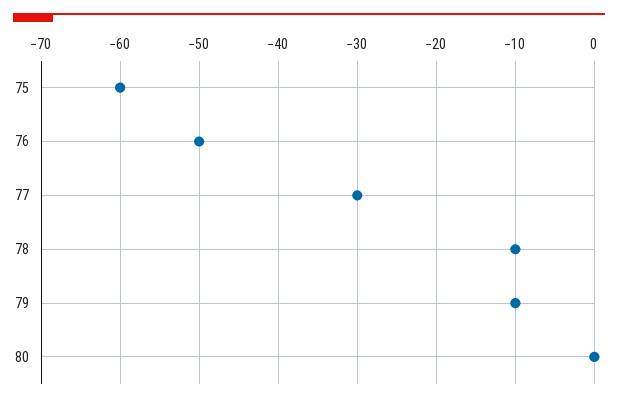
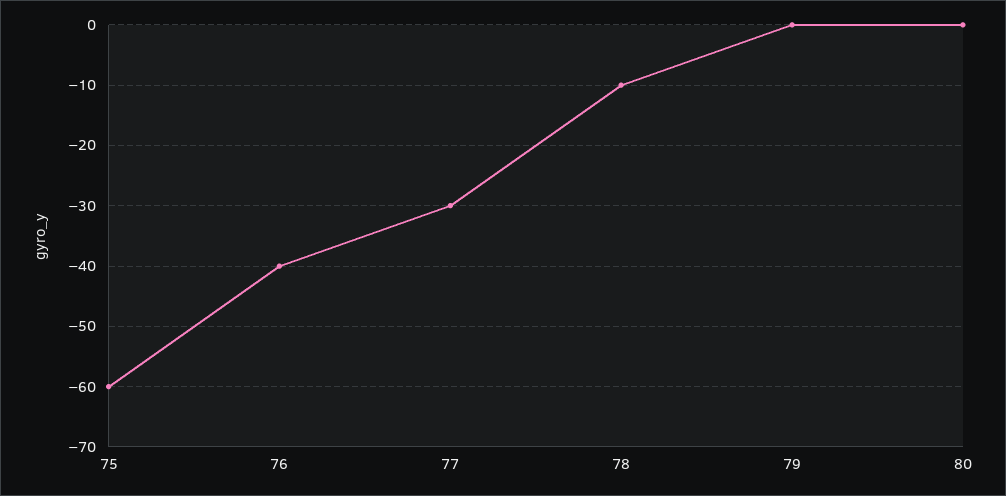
  {
    "75": -60,
-   "76": -50,
+   "76": -40,
    "77": -30,
    "78": -10,
-   "79": -10,
+   "79": 0,
    "80": 0
  }

